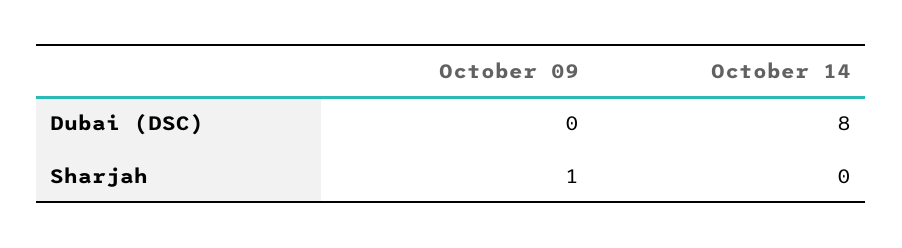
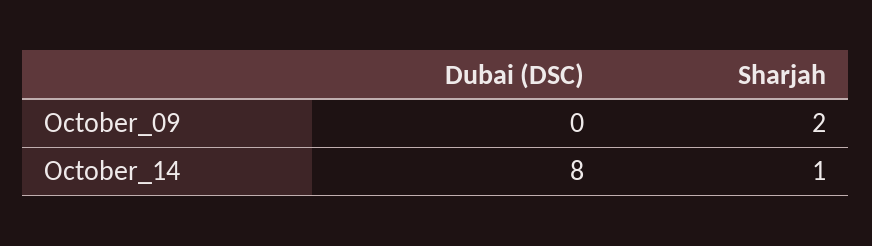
  {
    "October 09": {
      "Dubai (DSC)": 0,
-     "Sharjah": 1
+     "Sharjah": 2
    },
    "October 14": {
      "Dubai (DSC)": 8,
-     "Sharjah": 0
+     "Sharjah": 1
    }
  }

